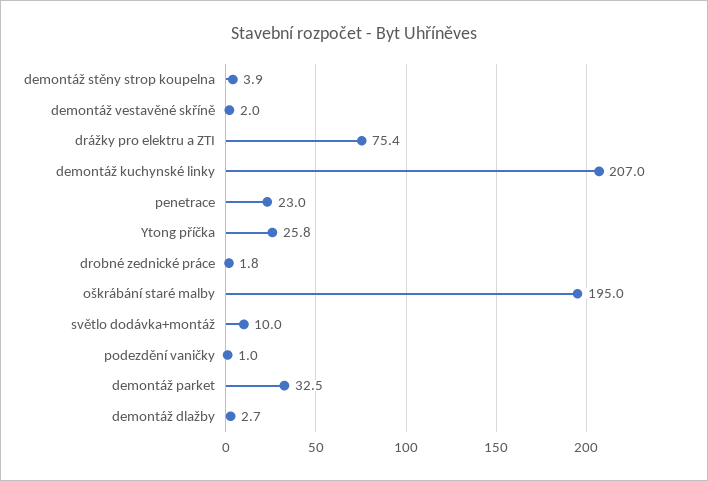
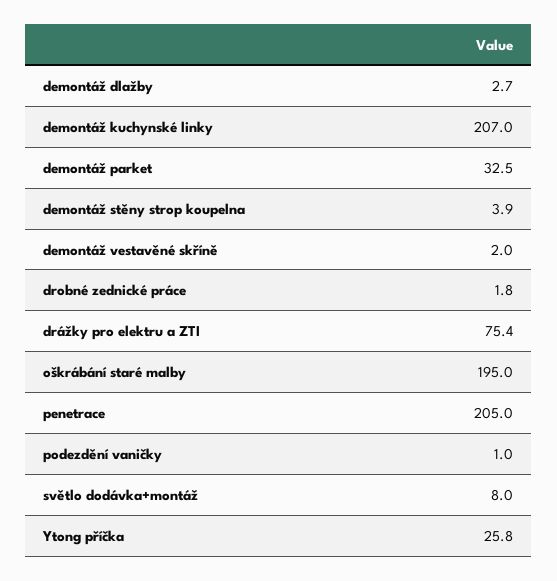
  {
    "demontáž stěny strop koupelna": 3.9,
    "demontáž vestavěné skříně": 2,
    "drážky pro elektru a ZTI": 75.4,
    "demontáž kuchynské linky": 207,
-   "penetrace": 23,
+   "penetrace": 205,
    "Ytong příčka": 25.8,
    "drobné zednické práce": 1.8,
    "oškrábání staré malby": 195,
-   "světlo dodávka+montáž": 10,
+   "světlo dodávka+montáž": 8,
    "podezdění vaničky": 1,
    "demontáž parket": 32.5,
    "demontáž dlažby": 2.7
  }

